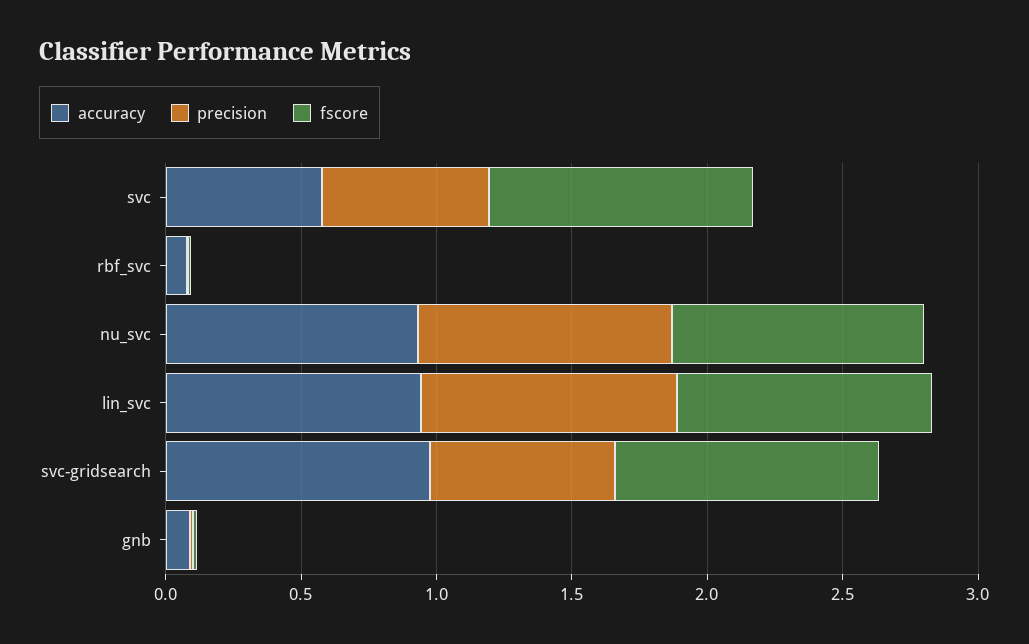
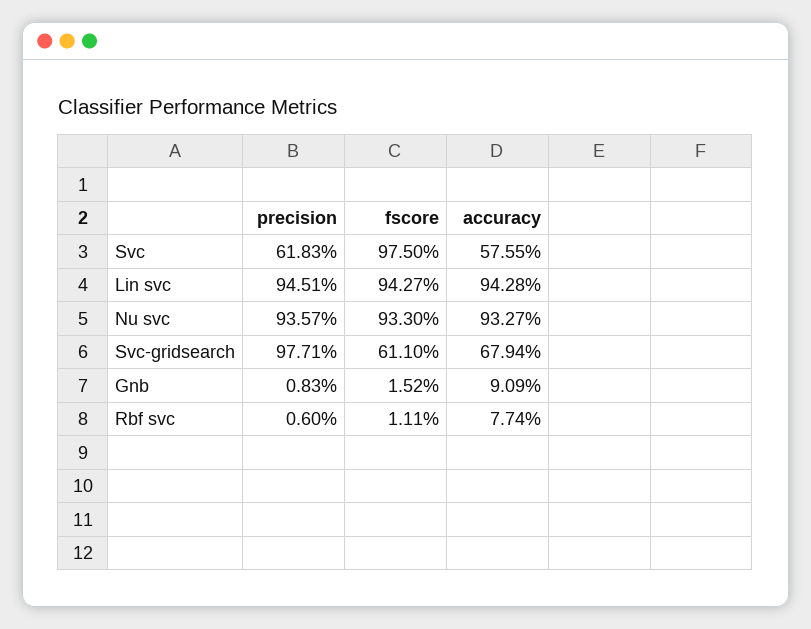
  {
    "accuracy": {
      "svc": 0.5755,
      "rbf_svc": 0.0774,
      "nu_svc": 0.9327,
      "lin_svc": 0.9428,
-     "svc-gridsearch": 1,
+     "svc-gridsearch": 0.6794,
      "gnb": 0.0909
    },
    "precision": {
      "svc": 0.6183,
      "rbf_svc": 0.006,
      "nu_svc": 0.9357,
      "lin_svc": 0.9451,
-     "svc-gridsearch": 0.7,
+     "svc-gridsearch": 0.9771,
      "gnb": 0.0083
    },
    "fscore": {
      "svc": 0.975,
      "rbf_svc": 0.0111,
      "nu_svc": 0.933,
      "lin_svc": 0.9427,
-     "svc-gridsearch": 1,
+     "svc-gridsearch": 0.611,
      "gnb": 0.0152
    }
  }

